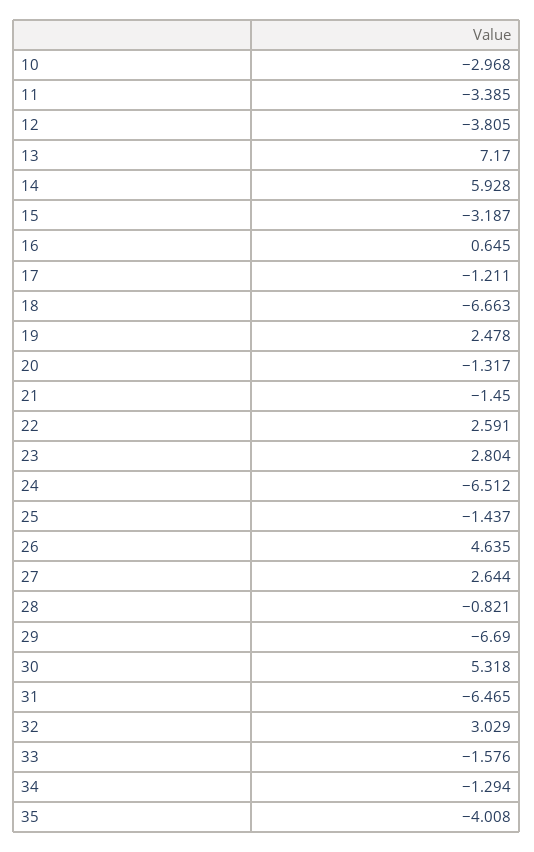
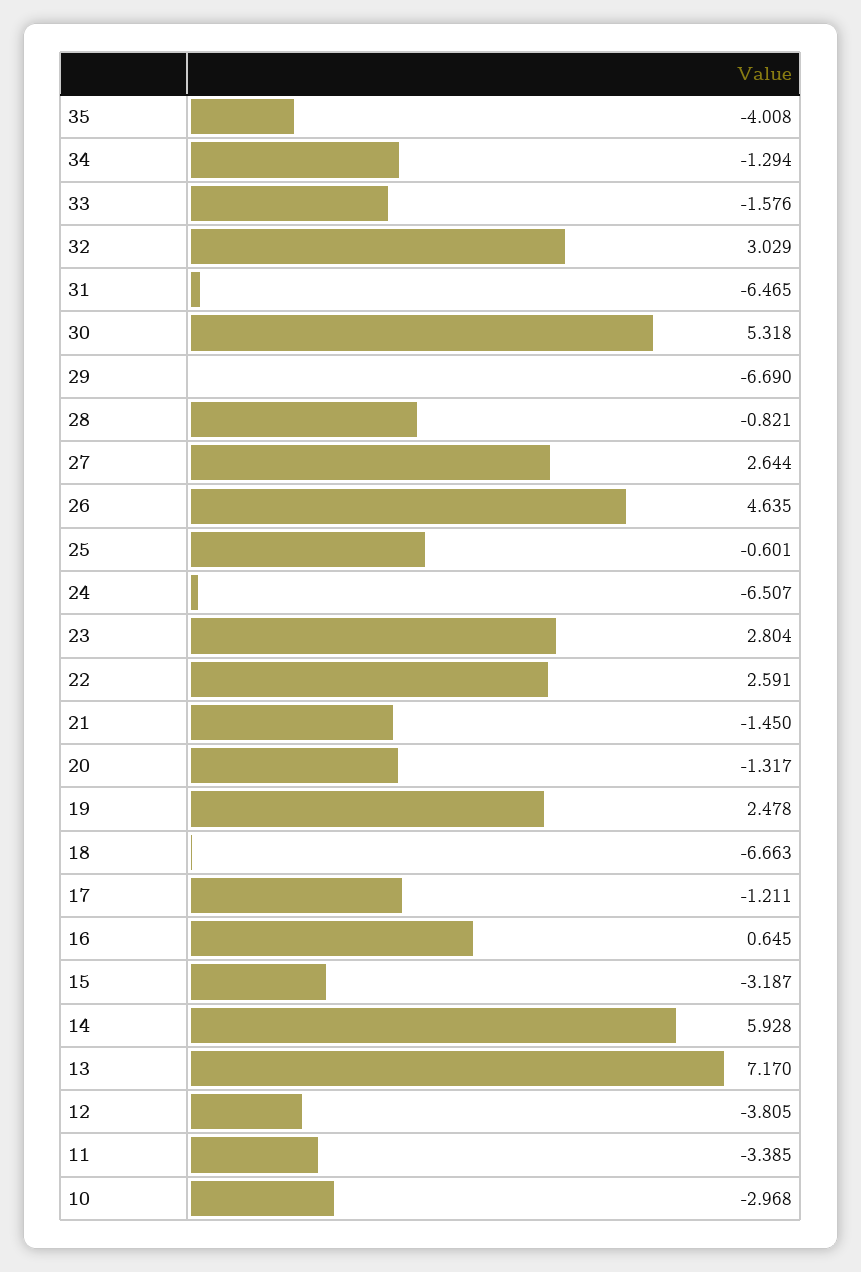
  {
    "10": -2.968,
    "11": -3.385,
    "12": -3.805,
    "13": 7.17,
    "14": 5.928,
    "15": -3.187,
    "16": 0.645,
    "17": -1.211,
    "18": -6.663,
    "19": 2.478,
    "20": -1.317,
    "21": -1.45,
    "22": 2.591,
    "23": 2.804,
-   "24": -6.512,
+   "24": -6.507,
-   "25": -1.437,
+   "25": -0.601,
    "26": 4.635,
    "27": 2.644,
    "28": -0.821,
    "29": -6.69,
    "30": 5.318,
    "31": -6.465,
    "32": 3.029,
    "33": -1.576,
    "34": -1.294,
    "35": -4.008
  }

